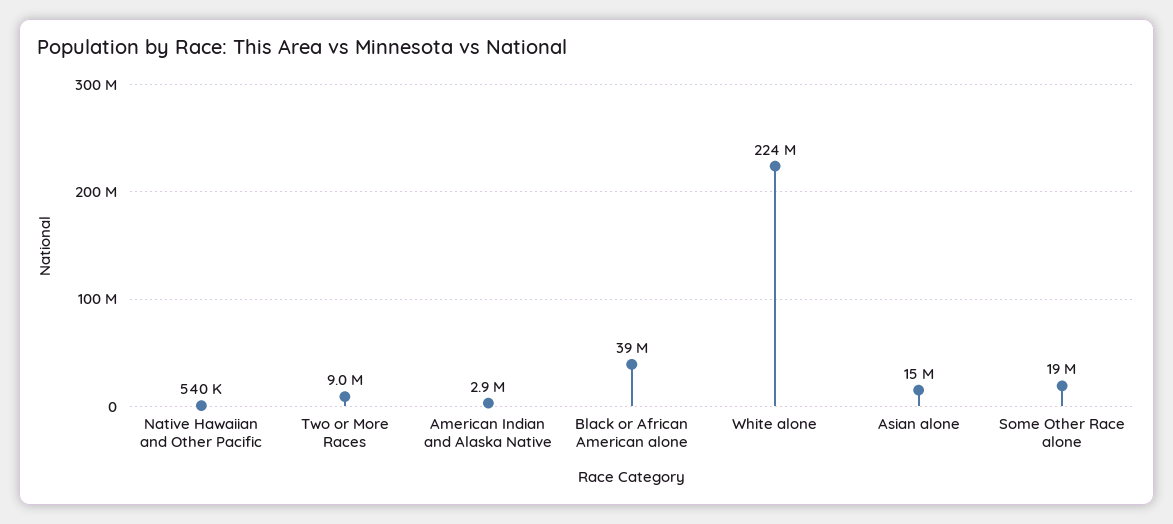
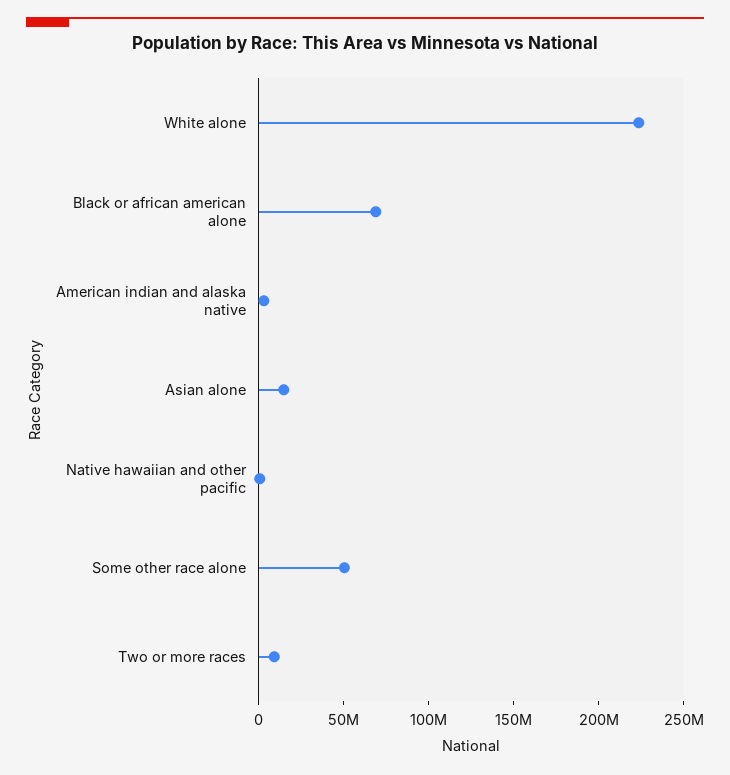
  {
    "Native Hawaiian and Other Pacific": 540000,
    "Two or More Races": 9000000,
    "American Indian and Alaska Native": 2900000,
-   "Black or African American alone": 39000000,
+   "Black or African American alone": 70000000,
    "White alone": 224000000,
    "Asian alone": 15000000,
-   "Some Other Race alone": 19000000
+   "Some Other Race alone": 50000000
  }

